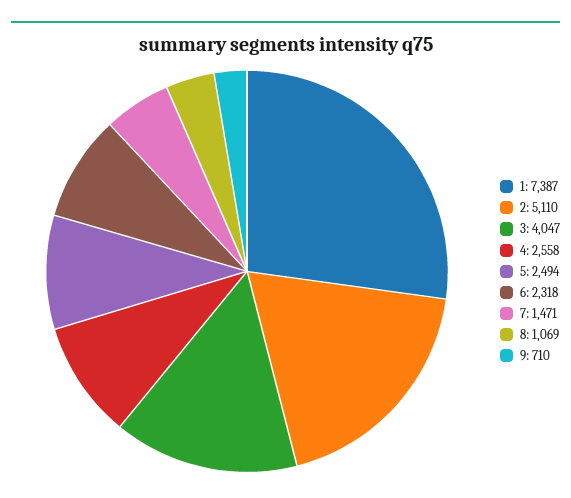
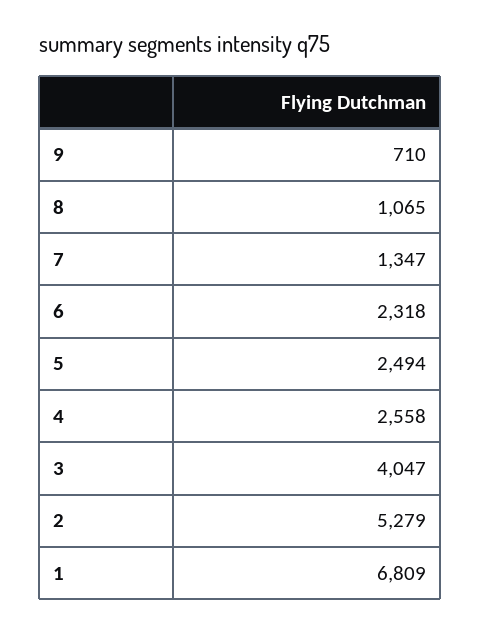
  {
-   "1": 7387,
+   "1": 6809,
-   "2": 5110,
+   "2": 5279,
    "3": 4047,
    "4": 2558,
    "5": 2494,
    "6": 2318,
-   "7": 1471,
+   "7": 1347,
-   "8": 1069,
+   "8": 1065,
    "9": 710
  }

